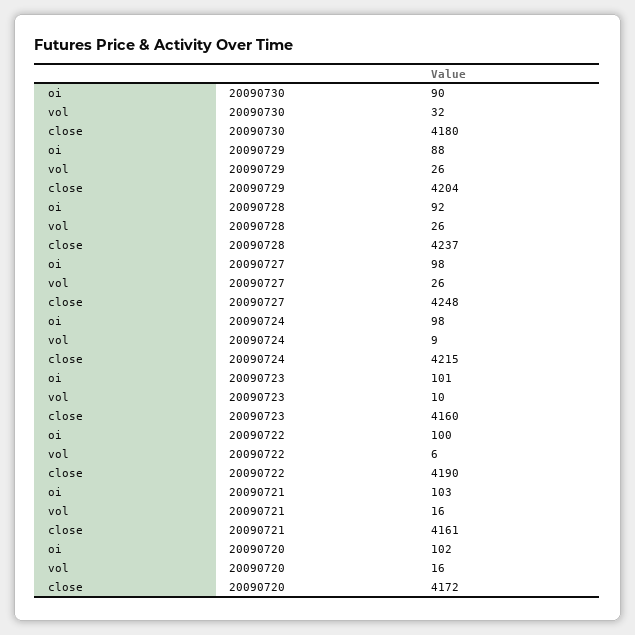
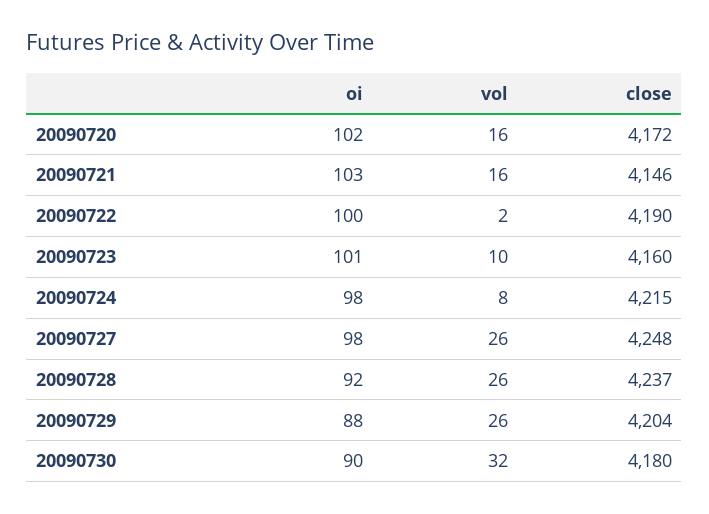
  {
    "oi": {
      "20090730": 90,
      "20090729": 88,
      "20090728": 92,
      "20090727": 98,
      "20090724": 98,
      "20090723": 101,
      "20090722": 100,
      "20090721": 103,
      "20090720": 102
    },
    "vol": {
      "20090730": 32,
      "20090729": 26,
      "20090728": 26,
      "20090727": 26,
-     "20090724": 9,
+     "20090724": 8,
      "20090723": 10,
-     "20090722": 6,
+     "20090722": 2,
      "20090721": 16,
      "20090720": 16
    },
    "close": {
      "20090730": 4180,
      "20090729": 4204,
      "20090728": 4237,
      "20090727": 4248,
      "20090724": 4215,
      "20090723": 4160,
      "20090722": 4190,
-     "20090721": 4161,
+     "20090721": 4146,
      "20090720": 4172
    }
  }

